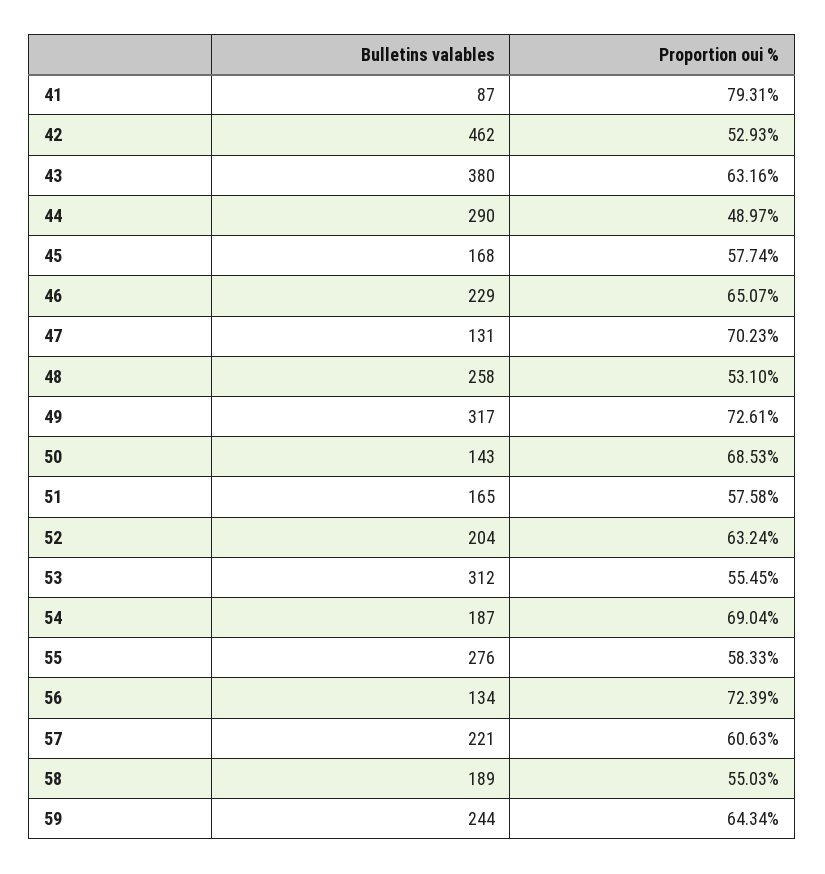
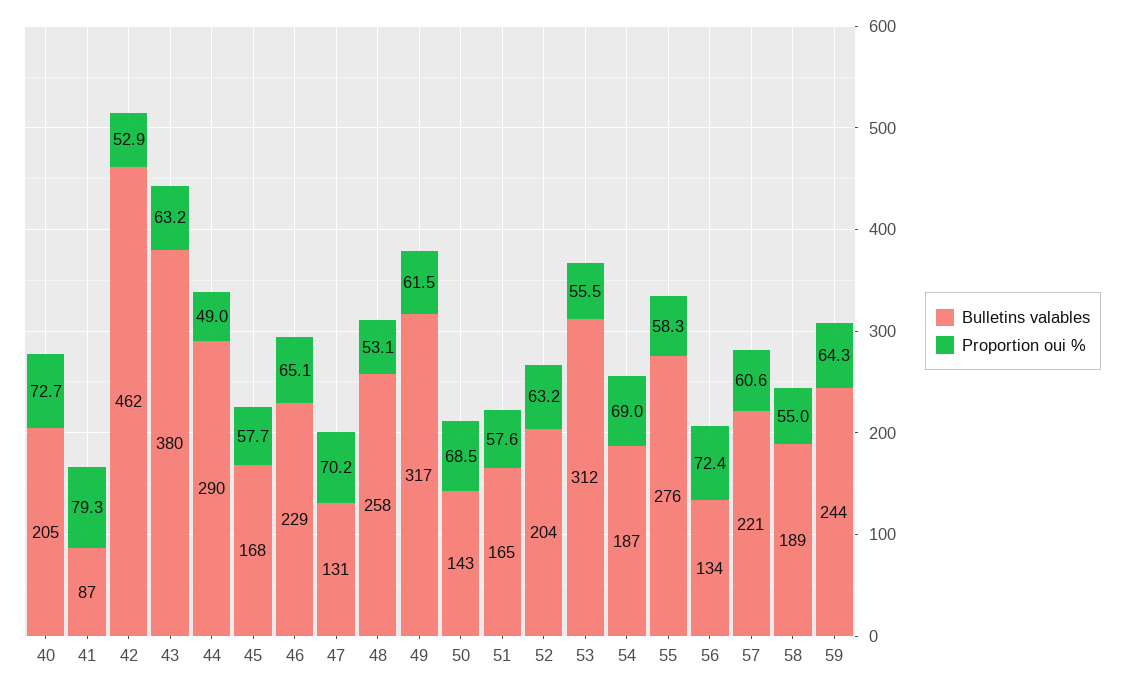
  {
    "Bulletins valables": {
      "41": 87,
      "42": 462,
      "43": 380,
      "44": 290,
      "45": 168,
      "46": 229,
      "47": 131,
      "48": 258,
      "49": 317,
      "50": 143,
      "51": 165,
      "52": 204,
      "53": 312,
      "54": 187,
      "55": 276,
      "56": 134,
      "57": 221,
      "58": 189,
-     "59": 244
+     "59": 244,
+     "40": 205
    },
    "Proportion oui %": {
      "41": 79.31,
      "42": 52.93,
      "43": 63.16,
      "44": 48.97,
      "45": 57.74,
      "46": 65.07,
      "47": 70.23,
      "48": 53.1,
-     "49": 72.61,
+     "49": 61.5,
      "50": 68.53,
      "51": 57.58,
      "52": 63.24,
      "53": 55.45,
      "54": 69.04,
      "55": 58.33,
      "56": 72.39,
      "57": 60.63,
      "58": 55.03,
-     "59": 64.34
+     "59": 64.34,
+     "40": 72.7
    }
  }

